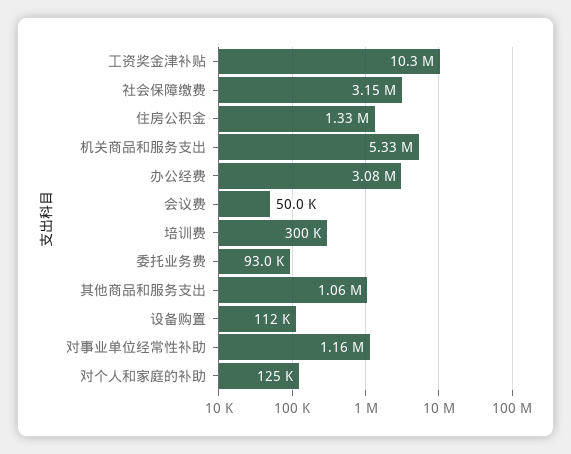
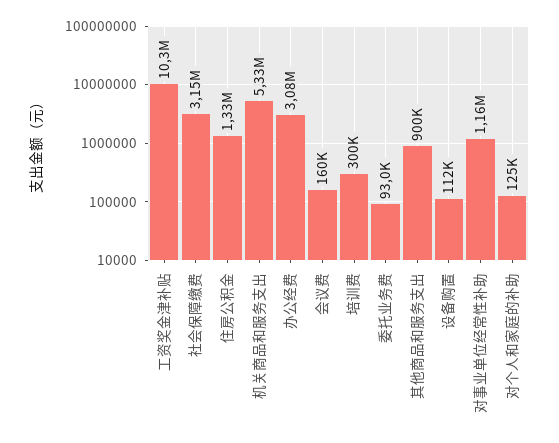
  {
    "工资奖金津补贴": 10300000,
    "社会保障缴费": 3150000,
    "住房公积金": 1330000,
    "机关商品和服务支出": 5330000,
    "办公经费": 3080000,
-   "会议费": 50000,
+   "会议费": 160000,
    "培训费": 300000,
    "委托业务费": 93000,
-   "其他商品和服务支出": 1060000,
+   "其他商品和服务支出": 900000,
    "设备购置": 112000,
    "对事业单位经常性补助": 1160000,
    "对个人和家庭的补助": 125000
  }

